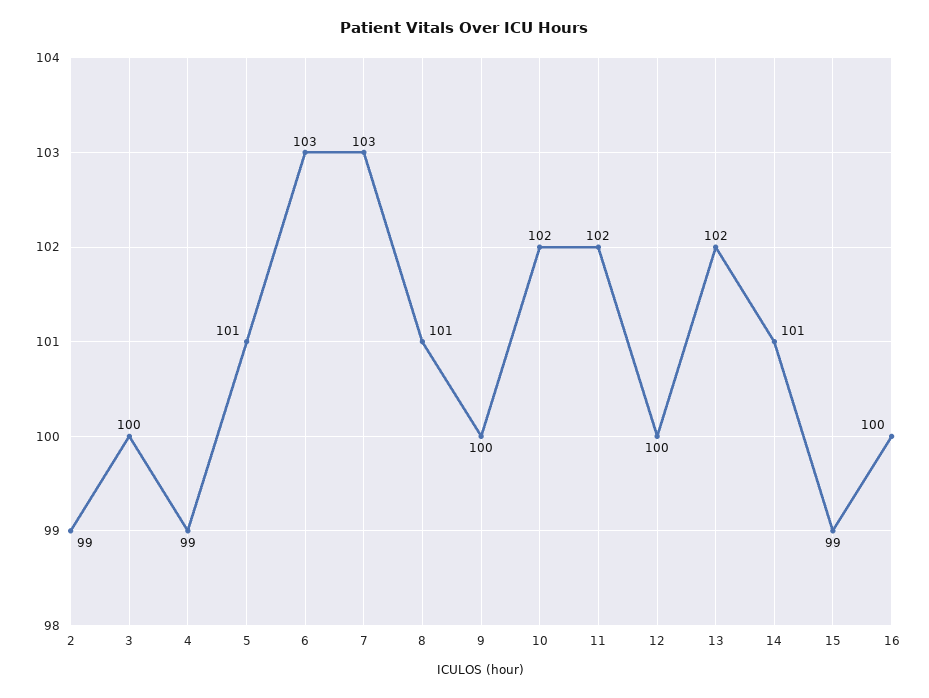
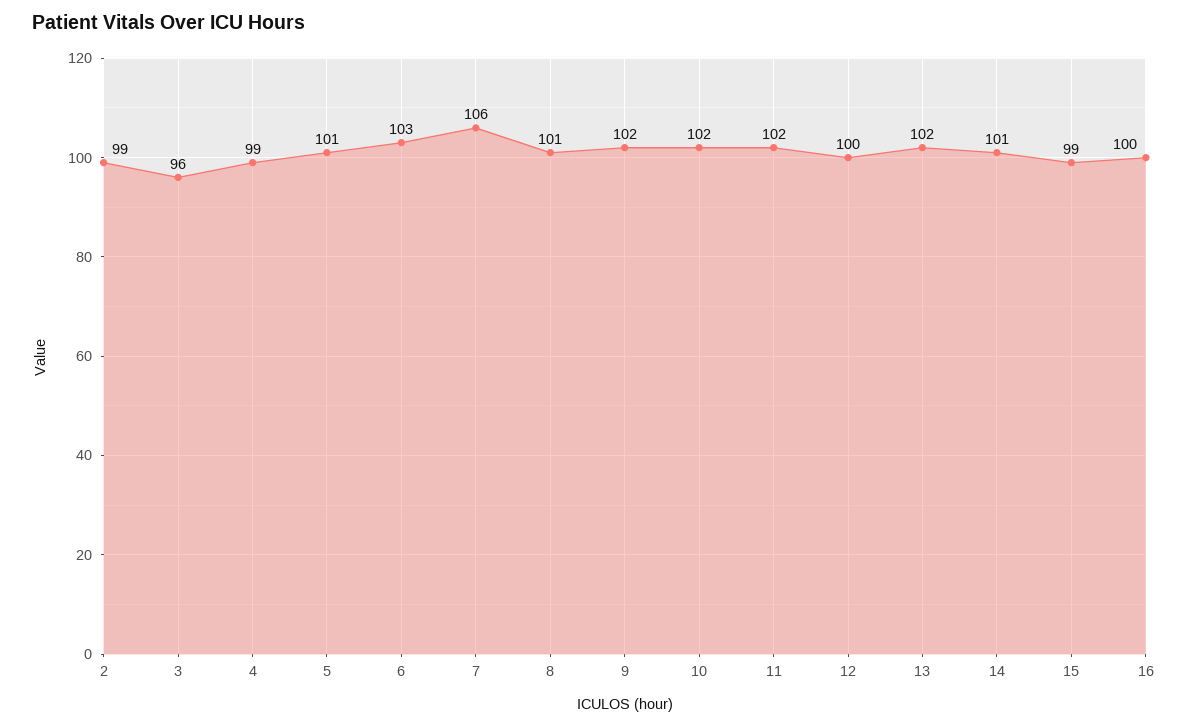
  {
    "2": 99,
-   "3": 100,
+   "3": 96,
    "4": 99,
    "5": 101,
    "6": 103,
-   "7": 103,
+   "7": 106,
    "8": 101,
-   "9": 100,
+   "9": 102,
    "10": 102,
    "11": 102,
    "12": 100,
    "13": 102,
    "14": 101,
    "15": 99,
    "16": 100
  }

